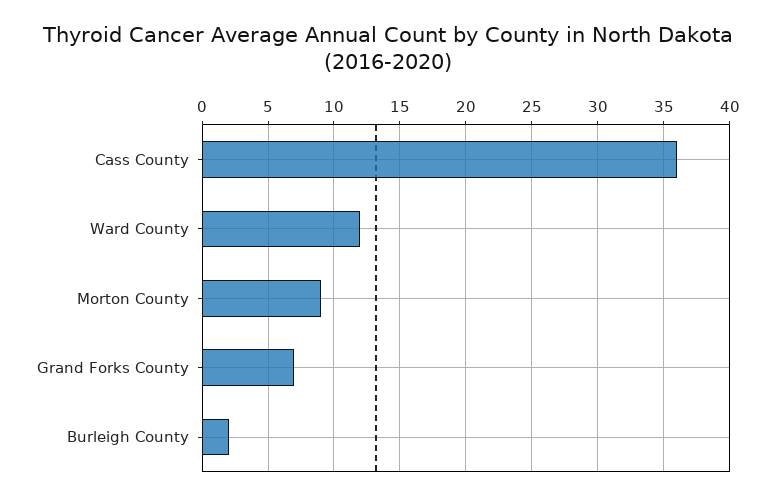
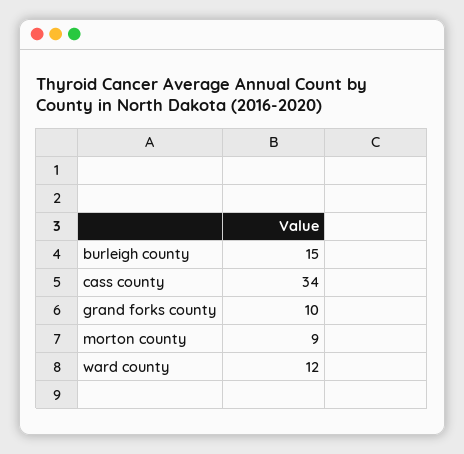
  {
-   "Cass County": 36,
+   "Cass County": 34,
    "Ward County": 12,
    "Morton County": 9,
-   "Grand Forks County": 7,
+   "Grand Forks County": 10,
-   "Burleigh County": 2
+   "Burleigh County": 15
  }

